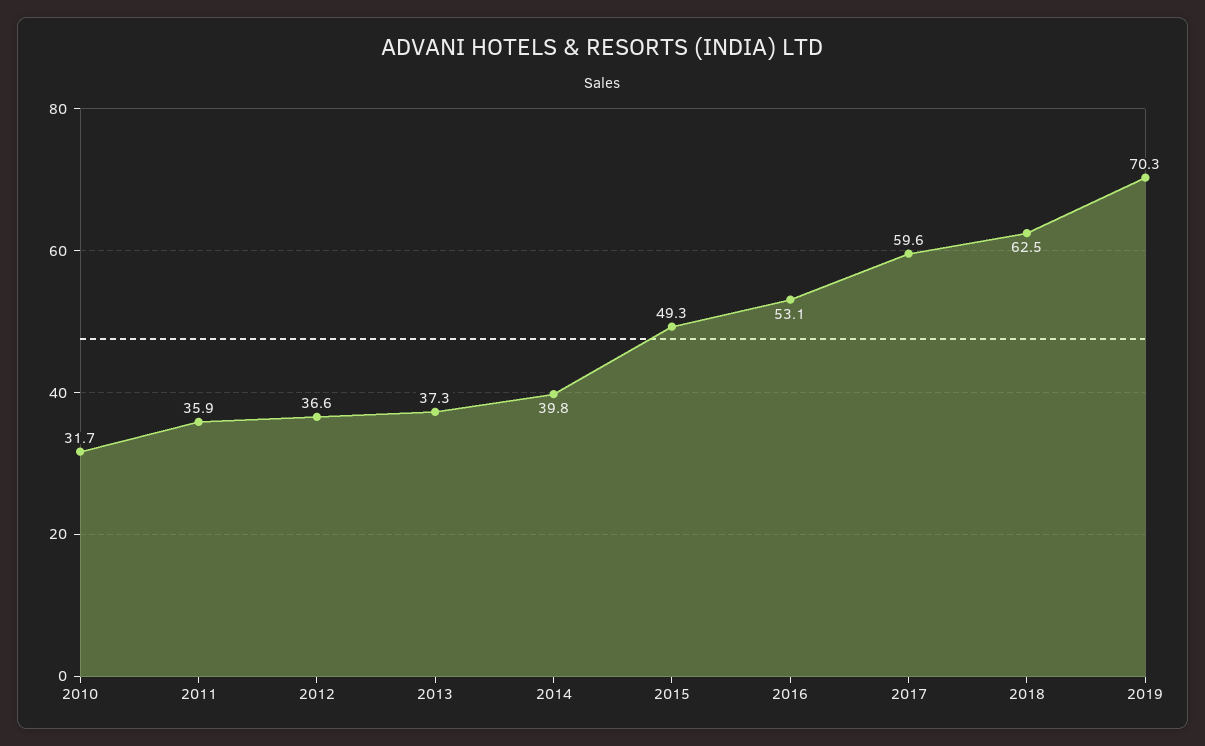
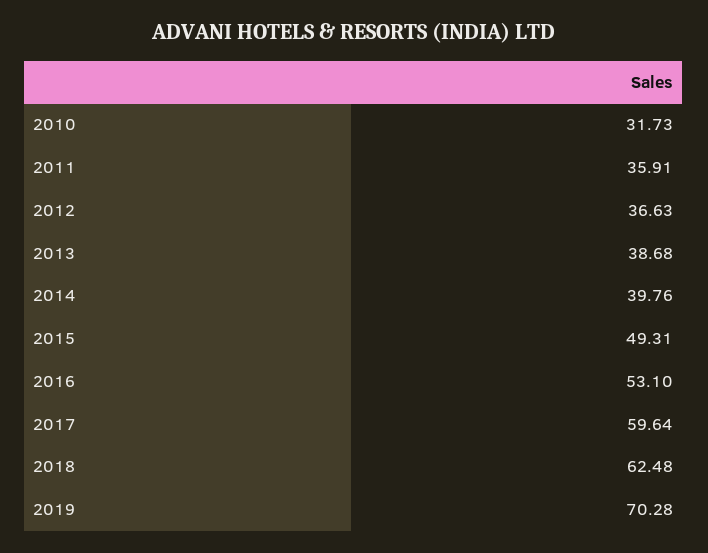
  {
    "2010": 31.73,
    "2011": 35.91,
    "2012": 36.63,
-   "2013": 37.3,
+   "2013": 38.68,
    "2014": 39.76,
    "2015": 49.31,
    "2016": 53.1,
    "2017": 59.64,
    "2018": 62.48,
    "2019": 70.28
  }

